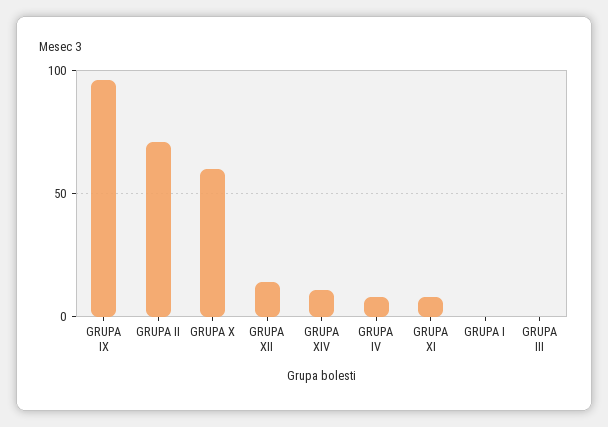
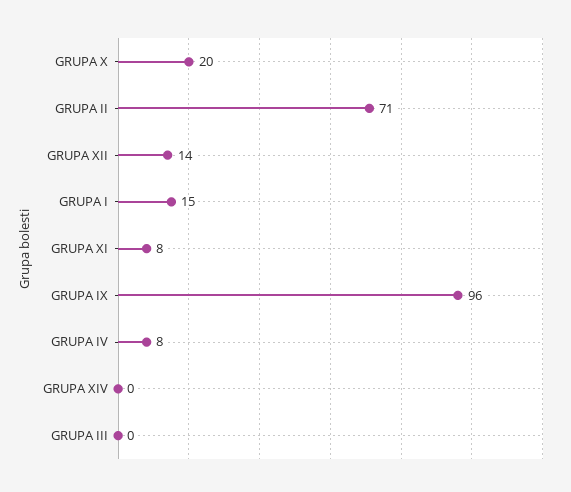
  {
    "GRUPA IX": 96,
    "GRUPA II": 71,
-   "GRUPA X": 60,
+   "GRUPA X": 20,
    "GRUPA XII": 14,
-   "GRUPA XIV": 10,
+   "GRUPA XIV": 0,
    "GRUPA IV": 8,
    "GRUPA XI": 8,
-   "GRUPA I": 0,
+   "GRUPA I": 15,
    "GRUPA III": 0
  }

